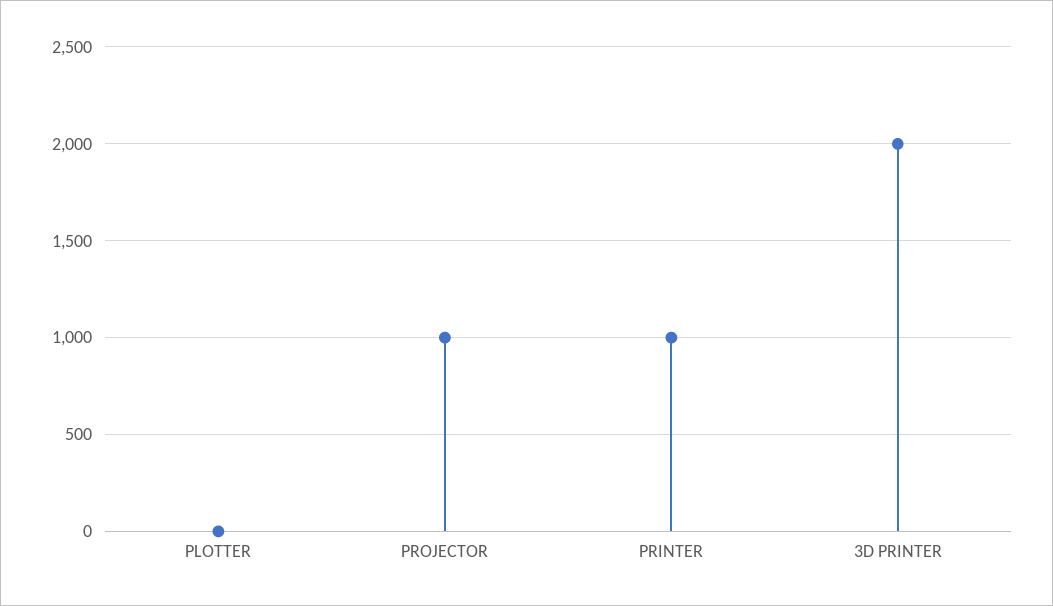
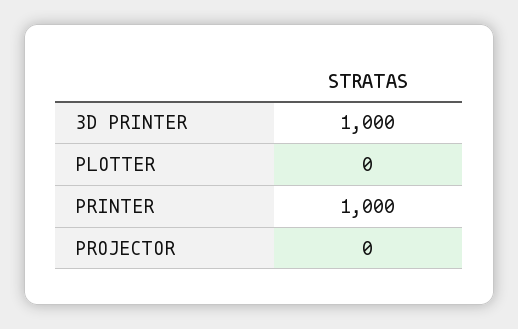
  {
    "PLOTTER": 0,
-   "PROJECTOR": 1000,
+   "PROJECTOR": 0,
    "PRINTER": 1000,
-   "3D PRINTER": 2000
+   "3D PRINTER": 1000
  }

